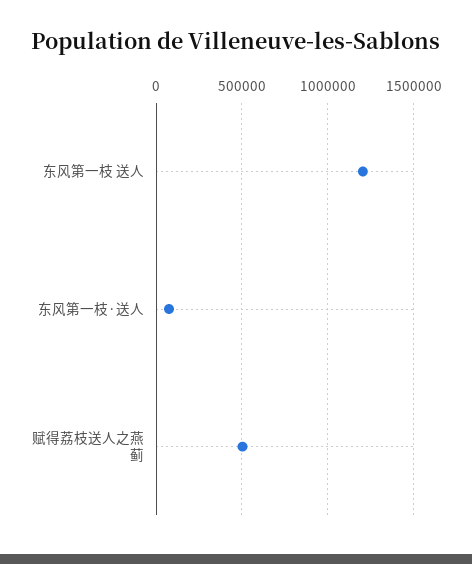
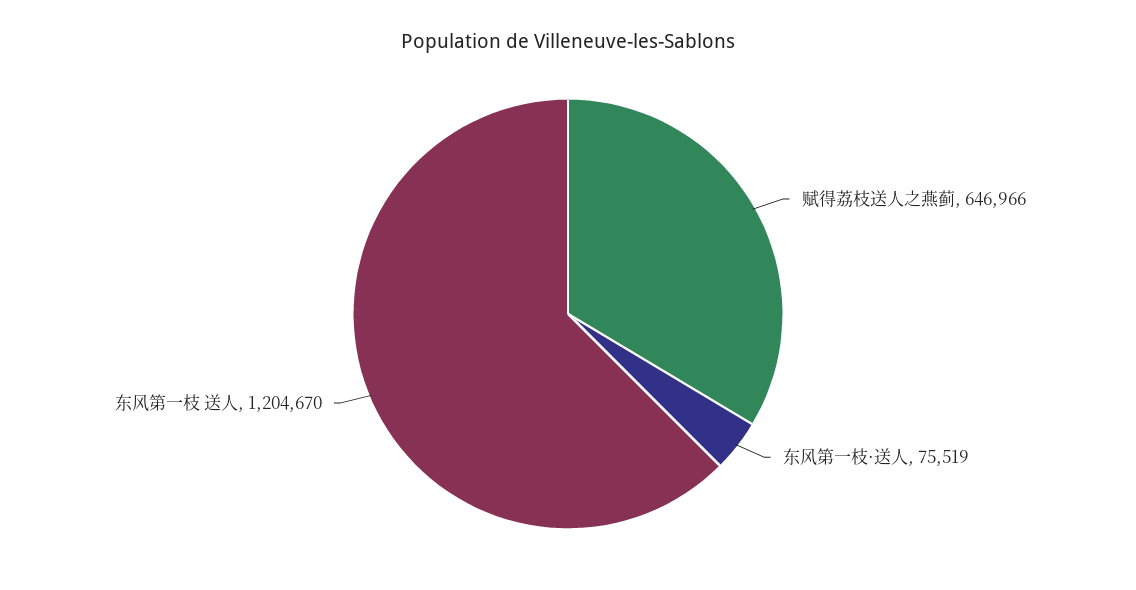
  {
    "东风第一枝 送人": 1204670,
    "东风第一枝·送人": 75519,
-   "赋得荔枝送人之燕蓟": 500000
+   "赋得荔枝送人之燕蓟": 646966
  }

